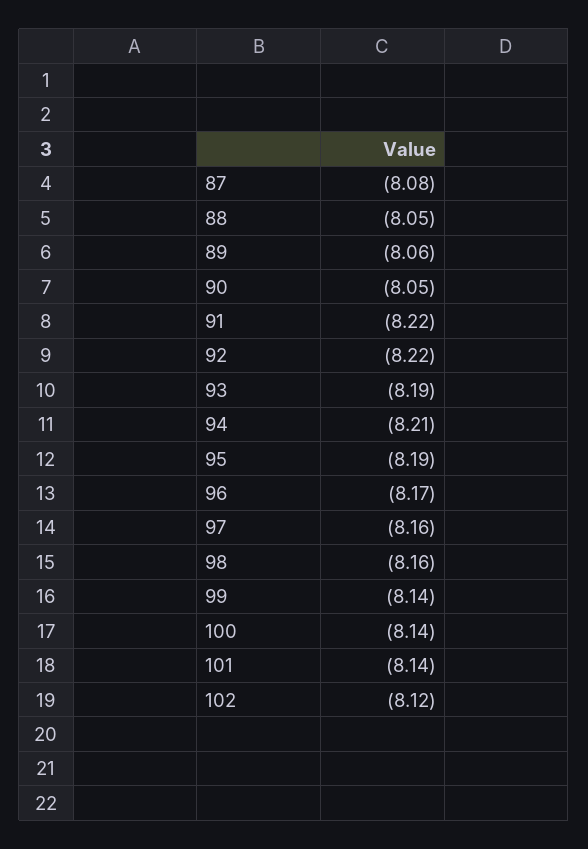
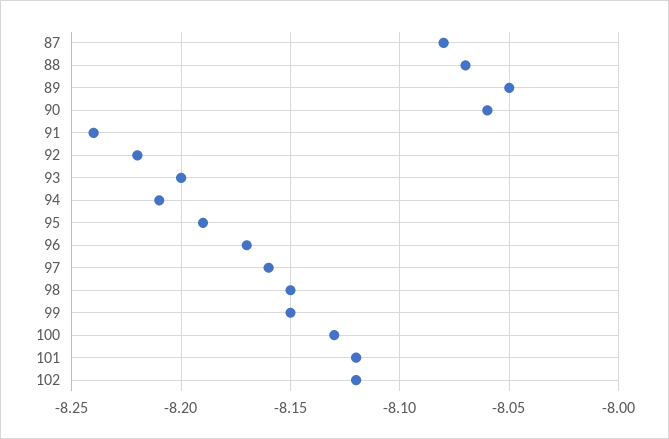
  {
    "87": -8.08,
-   "88": -8.05,
+   "88": -8.07,
-   "89": -8.06,
+   "89": -8.05,
-   "90": -8.05,
+   "90": -8.06,
-   "91": -8.22,
+   "91": -8.24,
    "92": -8.22,
-   "93": -8.19,
+   "93": -8.2,
    "94": -8.21,
    "95": -8.19,
    "96": -8.17,
    "97": -8.16,
-   "98": -8.16,
+   "98": -8.15,
-   "99": -8.14,
+   "99": -8.15,
-   "100": -8.14,
+   "100": -8.13,
-   "101": -8.14,
+   "101": -8.12,
    "102": -8.12
  }

